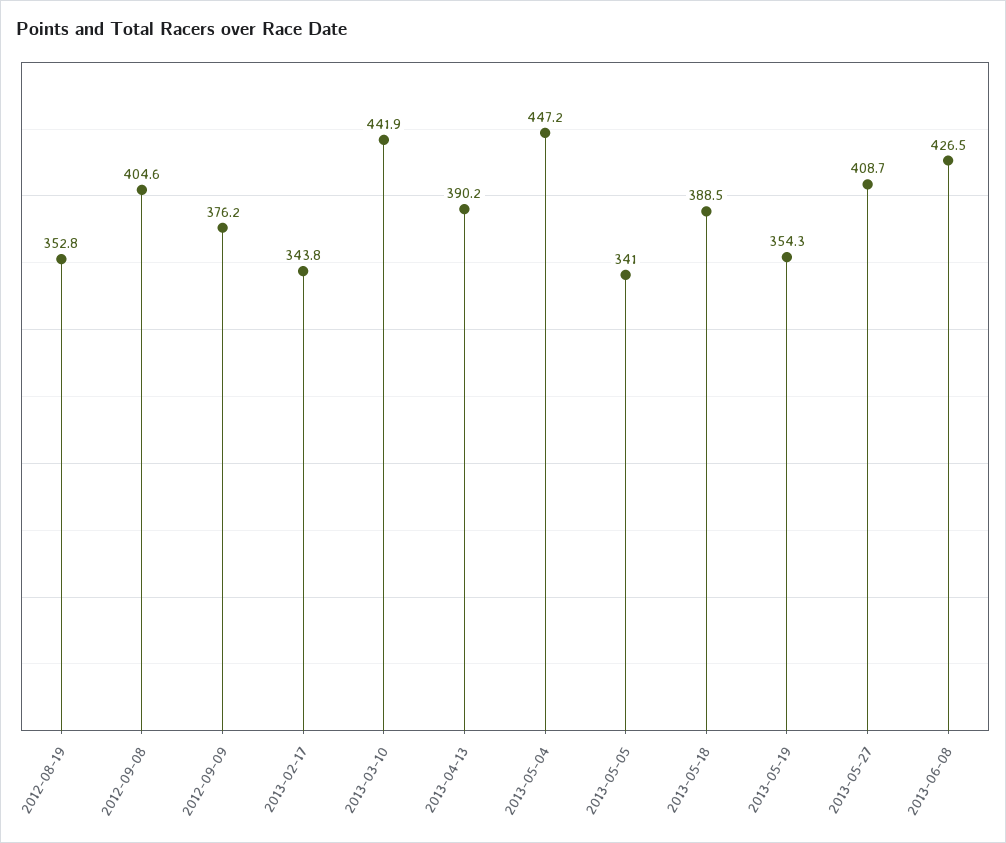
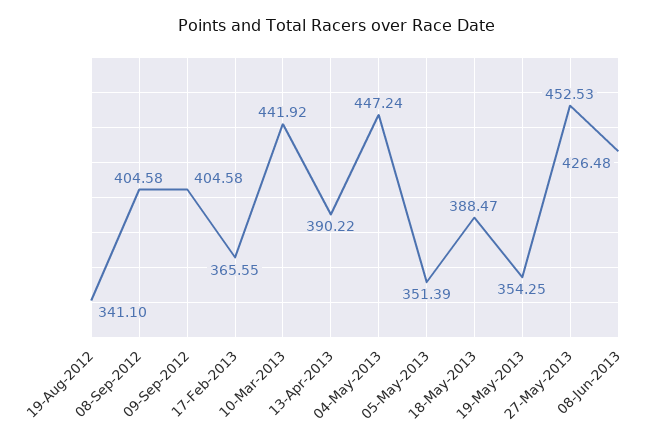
  {
-   "2012-08-19": 352.8,
+   "2012-08-19": 341.1,
    "2012-09-08": 404.58,
-   "2012-09-09": 376.2,
+   "2012-09-09": 404.58,
-   "2013-02-17": 343.8,
+   "2013-02-17": 365.55,
    "2013-03-10": 441.92,
    "2013-04-13": 390.22,
    "2013-05-04": 447.24,
-   "2013-05-05": 341,
+   "2013-05-05": 351.39,
    "2013-05-18": 388.47,
    "2013-05-19": 354.25,
-   "2013-05-27": 408.7,
+   "2013-05-27": 452.53,
    "2013-06-08": 426.48
  }

